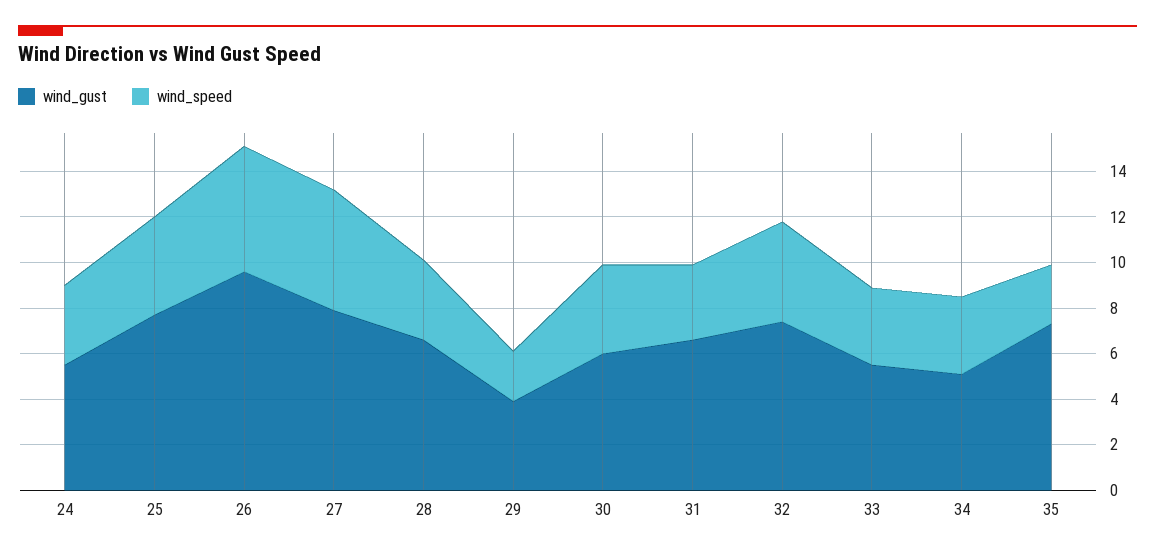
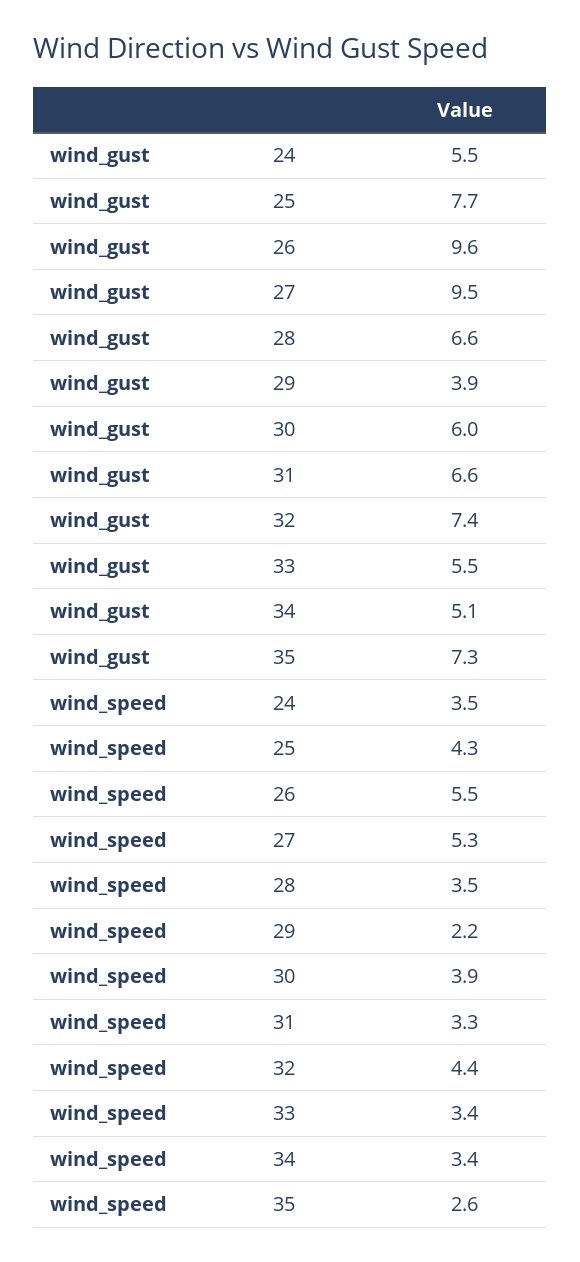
  {
    "wind_gust": {
      "24": 5.5,
      "25": 7.7,
      "26": 9.6,
-     "27": 8,
+     "27": 9.5,
      "28": 6.6,
      "29": 3.9,
      "30": 6,
      "31": 6.6,
      "32": 7.4,
      "33": 5.5,
      "34": 5.1,
      "35": 7.3
    },
    "wind_speed": {
      "24": 3.5,
      "25": 4.3,
      "26": 5.5,
      "27": 5.3,
      "28": 3.5,
      "29": 2.2,
      "30": 3.9,
      "31": 3.3,
      "32": 4.4,
      "33": 3.4,
      "34": 3.4,
      "35": 2.6
    }
  }

